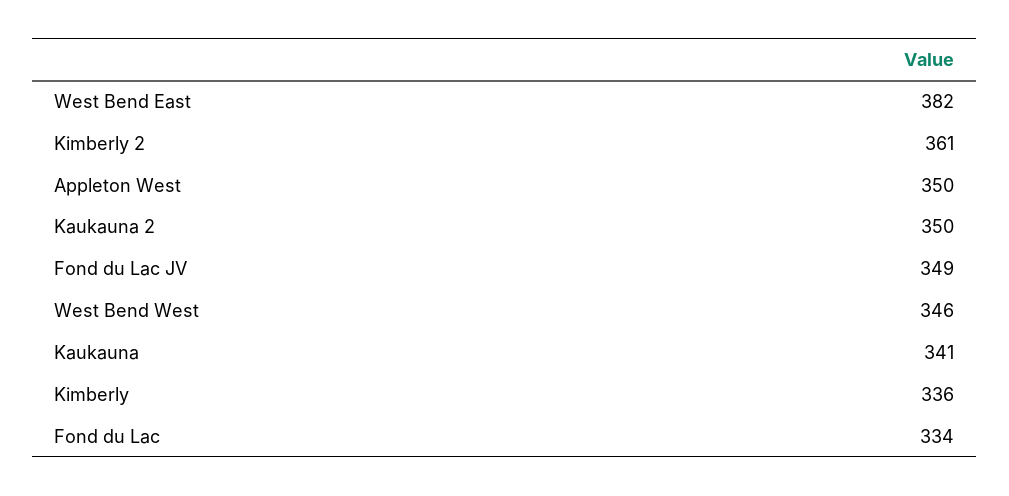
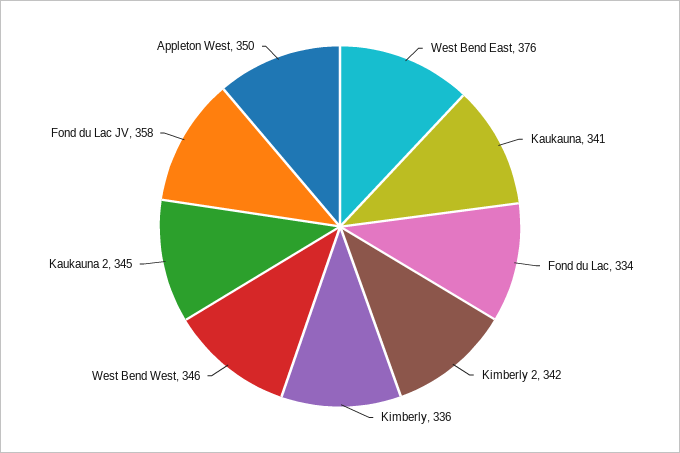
  {
-   "West Bend East": 382,
+   "West Bend East": 376,
-   "Kimberly 2": 361,
+   "Kimberly 2": 342,
    "Appleton West": 350,
-   "Kaukauna 2": 350,
+   "Kaukauna 2": 345,
-   "Fond du Lac JV": 349,
+   "Fond du Lac JV": 358,
    "West Bend West": 346,
    "Kaukauna": 341,
    "Kimberly": 336,
    "Fond du Lac": 334
  }

